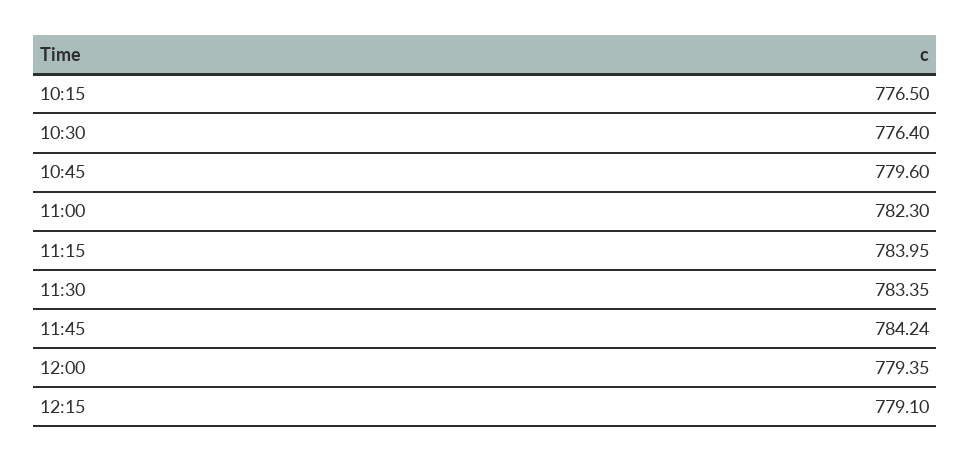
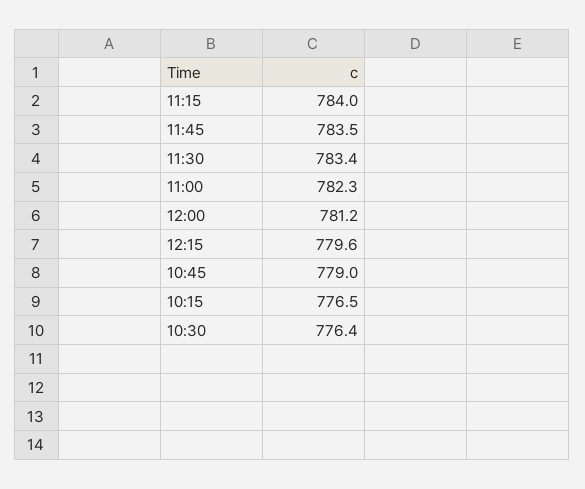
  {
    "10:15": 776.5,
    "10:30": 776.4,
-   "10:45": 779.6,
+   "10:45": 779,
    "11:00": 782.3,
    "11:15": 783.95,
    "11:30": 783.35,
-   "11:45": 784.24,
+   "11:45": 783.5,
-   "12:00": 779.35,
+   "12:00": 781.2,
-   "12:15": 779.1
+   "12:15": 779.6
  }

